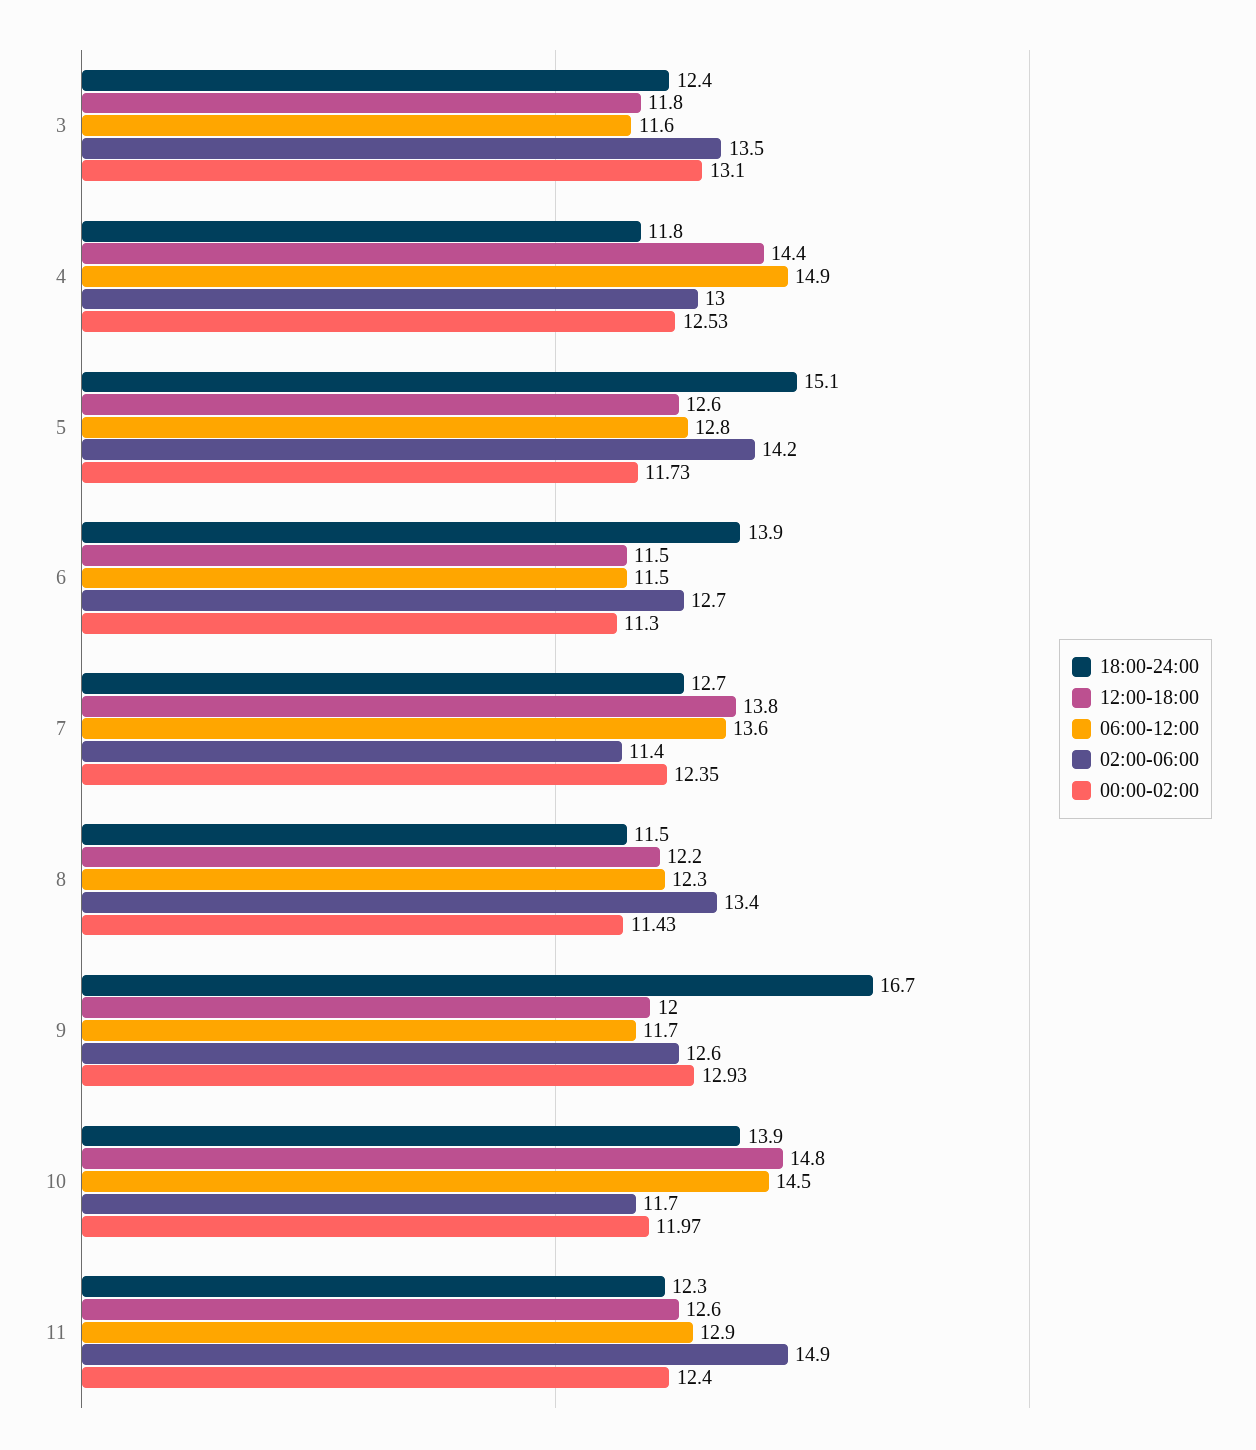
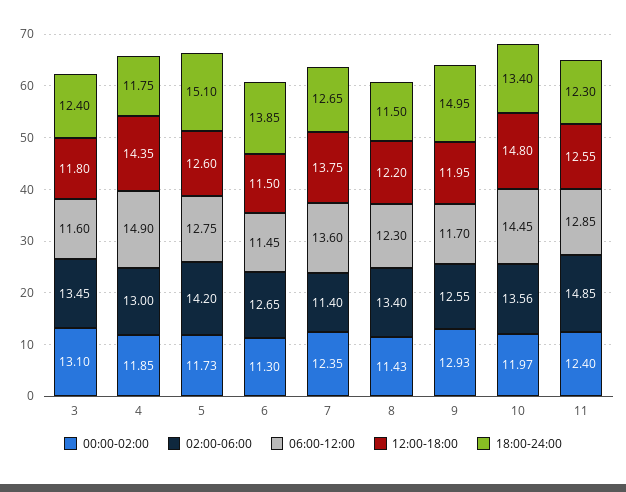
  {
    "18:00-24:00": {
      "3": 12.4,
      "4": 11.75,
      "5": 15.1,
      "6": 13.85,
      "7": 12.65,
      "8": 11.5,
-     "9": 16.7,
+     "9": 14.95,
-     "10": 13.9,
+     "10": 13.4,
      "11": 12.3
    },
    "12:00-18:00": {
      "3": 11.8,
      "4": 14.35,
      "5": 12.6,
      "6": 11.5,
      "7": 13.75,
      "8": 12.2,
      "9": 11.95,
      "10": 14.8,
      "11": 12.55
    },
    "06:00-12:00": {
      "3": 11.6,
      "4": 14.9,
      "5": 12.75,
      "6": 11.45,
      "7": 13.6,
      "8": 12.3,
      "9": 11.7,
      "10": 14.45,
      "11": 12.85
    },
    "02:00-06:00": {
      "3": 13.45,
      "4": 13,
      "5": 14.2,
      "6": 12.65,
      "7": 11.4,
      "8": 13.4,
      "9": 12.55,
-     "10": 11.7,
+     "10": 13.56,
      "11": 14.85
    },
    "00:00-02:00": {
      "3": 13.1,
-     "4": 12.53,
+     "4": 11.85,
      "5": 11.73,
      "6": 11.3,
      "7": 12.35,
      "8": 11.43,
      "9": 12.93,
      "10": 11.97,
      "11": 12.4
    }
  }

